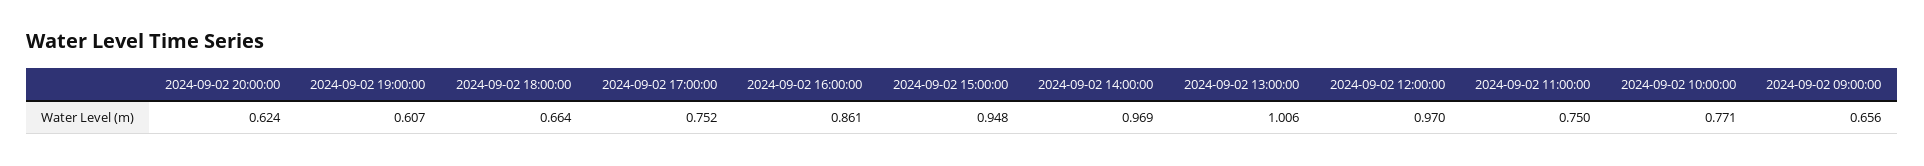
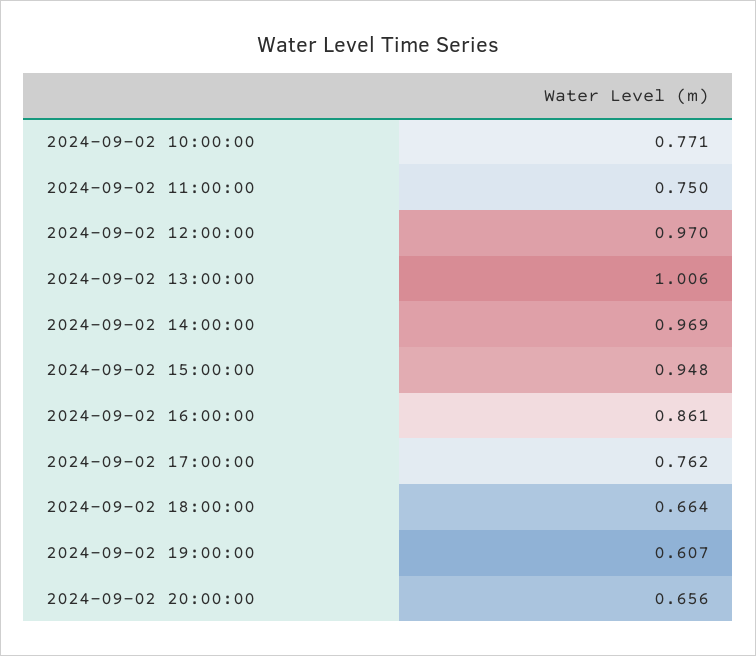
  {
-   "2024-09-02 20:00:00": 0.624,
+   "2024-09-02 20:00:00": 0.656,
    "2024-09-02 19:00:00": 0.607,
    "2024-09-02 18:00:00": 0.664,
-   "2024-09-02 17:00:00": 0.752,
+   "2024-09-02 17:00:00": 0.762,
    "2024-09-02 16:00:00": 0.861,
    "2024-09-02 15:00:00": 0.948,
    "2024-09-02 14:00:00": 0.969,
    "2024-09-02 13:00:00": 1.006,
    "2024-09-02 12:00:00": 0.97,
    "2024-09-02 11:00:00": 0.75,
-   "2024-09-02 10:00:00": 0.771,
+   "2024-09-02 10:00:00": 0.771
-   "2024-09-02 09:00:00": 0.656
  }

